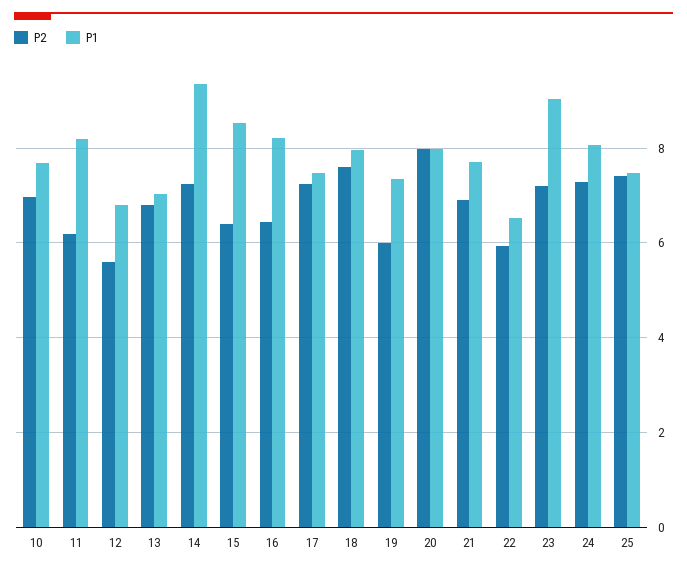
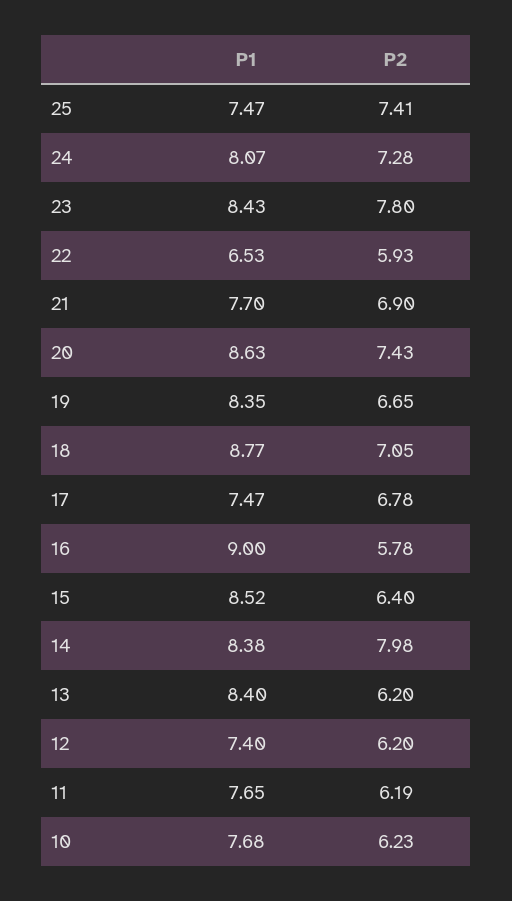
  {
    "P2": {
-     "10": 7,
+     "10": 6.23,
      "11": 6.19,
-     "12": 5.6,
+     "12": 6.2,
-     "13": 6.8,
+     "13": 6.2,
-     "14": 7.2,
+     "14": 7.98,
      "15": 6.4,
-     "16": 6.4,
+     "16": 5.78,
-     "17": 7.2,
+     "17": 6.78,
-     "18": 7.6,
+     "18": 7.05,
-     "19": 6,
+     "19": 6.65,
-     "20": 8,
+     "20": 7.43,
      "21": 6.9,
      "22": 5.93,
-     "23": 7.2,
+     "23": 7.8,
      "24": 7.28,
      "25": 7.41
    },
    "P1": {
      "10": 7.68,
-     "11": 8.2,
+     "11": 7.65,
-     "12": 6.8,
+     "12": 7.4,
-     "13": 7,
+     "13": 8.4,
-     "14": 9.4,
+     "14": 8.38,
      "15": 8.52,
-     "16": 8.2,
+     "16": 9,
      "17": 7.47,
-     "18": 8,
+     "18": 8.77,
-     "19": 7.4,
+     "19": 8.35,
-     "20": 8,
+     "20": 8.63,
      "21": 7.7,
      "22": 6.53,
-     "23": 9,
+     "23": 8.43,
      "24": 8.07,
      "25": 7.47
    }
  }

